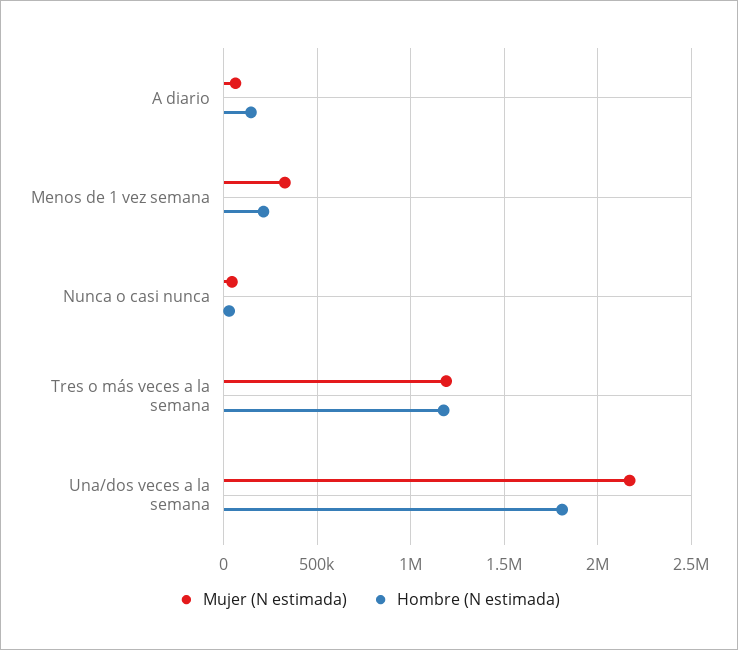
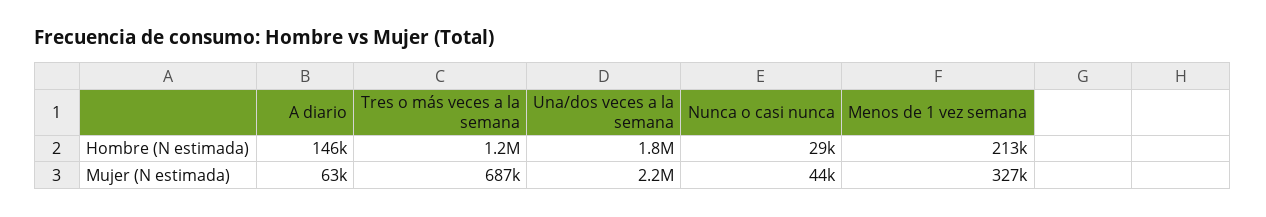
  {
    "Mujer (N estimada)": {
      "A diario": 63000,
      "Menos de 1 vez semana": 327000,
      "Nunca o casi nunca": 44000,
-     "Tres o más veces a la semana": 1200000,
+     "Tres o más veces a la semana": 687000,
      "Una/dos veces a la semana": 2200000
    },
    "Hombre (N estimada)": {
      "A diario": 146000,
      "Menos de 1 vez semana": 213000,
      "Nunca o casi nunca": 29000,
      "Tres o más veces a la semana": 1200000,
      "Una/dos veces a la semana": 1800000
    }
  }

